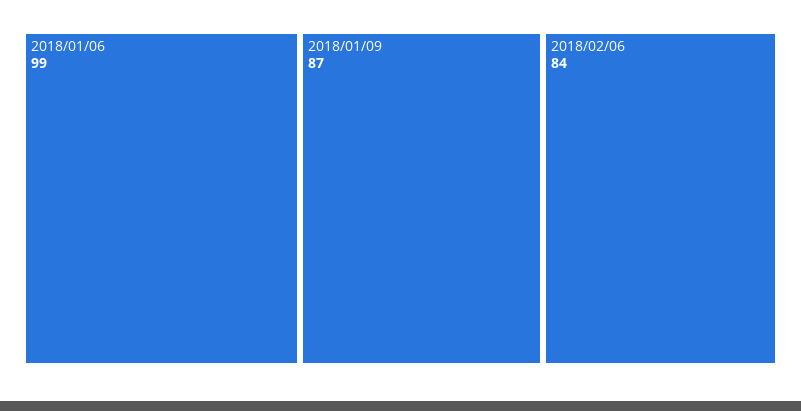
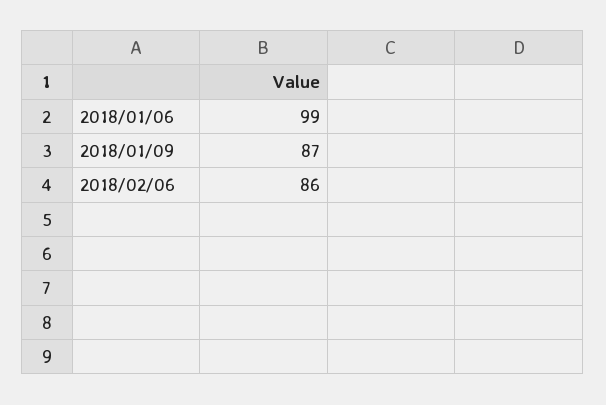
  {
    "2018/01/06": 99,
    "2018/01/09": 87,
-   "2018/02/06": 84
+   "2018/02/06": 86
  }

